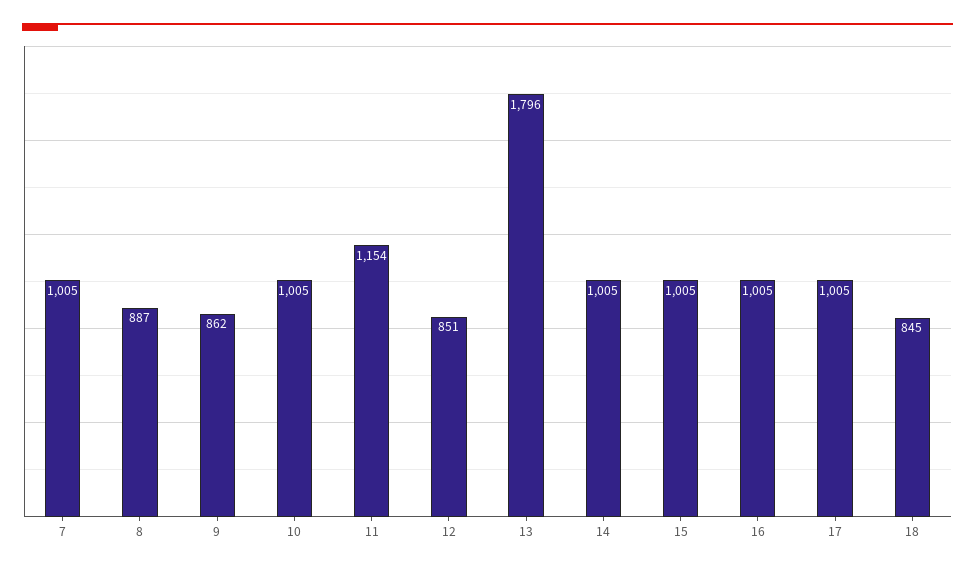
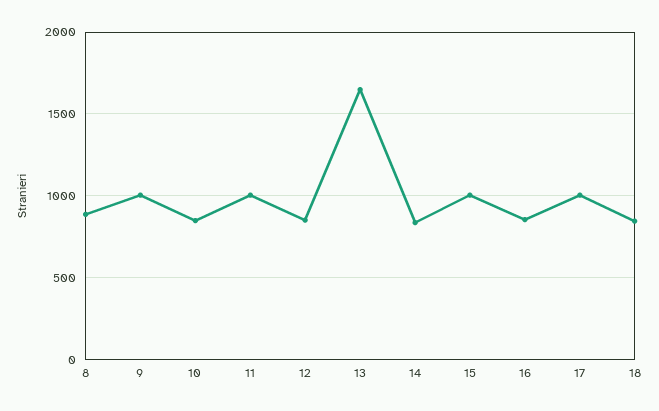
  {
-   "7": 1005,
    "8": 887,
-   "9": 862,
+   "9": 1000,
-   "10": 1005,
+   "10": 850,
-   "11": 1154,
+   "11": 1000,
    "12": 851,
-   "13": 1796,
+   "13": 1650,
-   "14": 1005,
+   "14": 850,
    "15": 1005,
-   "16": 1005,
+   "16": 850,
    "17": 1005,
    "18": 845
  }

